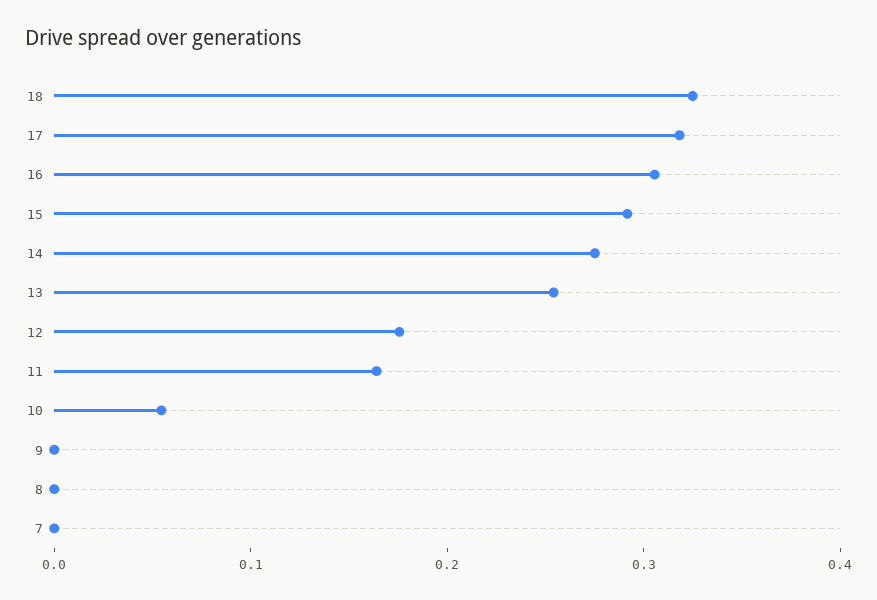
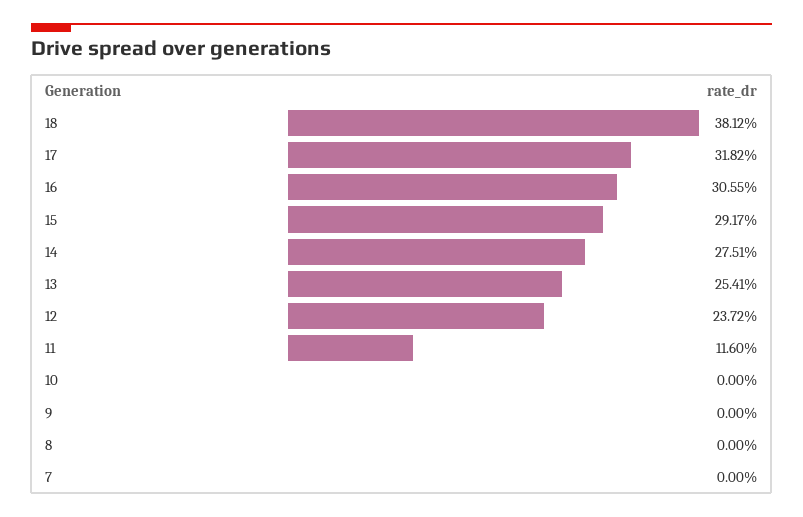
  {
-   "18": 0.32,
+   "18": 0.3812,
    "17": 0.3182,
    "16": 0.3055,
    "15": 0.2917,
    "14": 0.2751,
    "13": 0.2541,
-   "12": 0.18,
+   "12": 0.2372,
-   "11": 0.16,
+   "11": 0.116,
-   "10": 0.06,
+   "10": 0,
    "9": 0,
    "8": 0,
    "7": 0
  }

